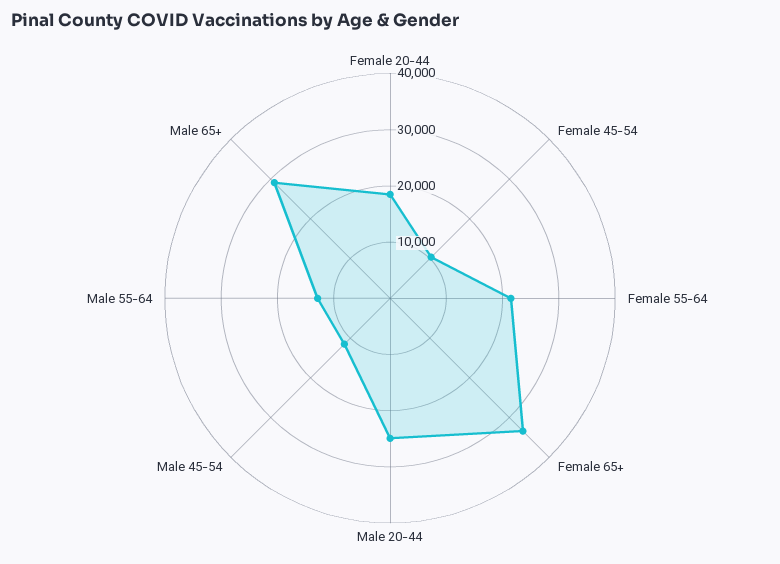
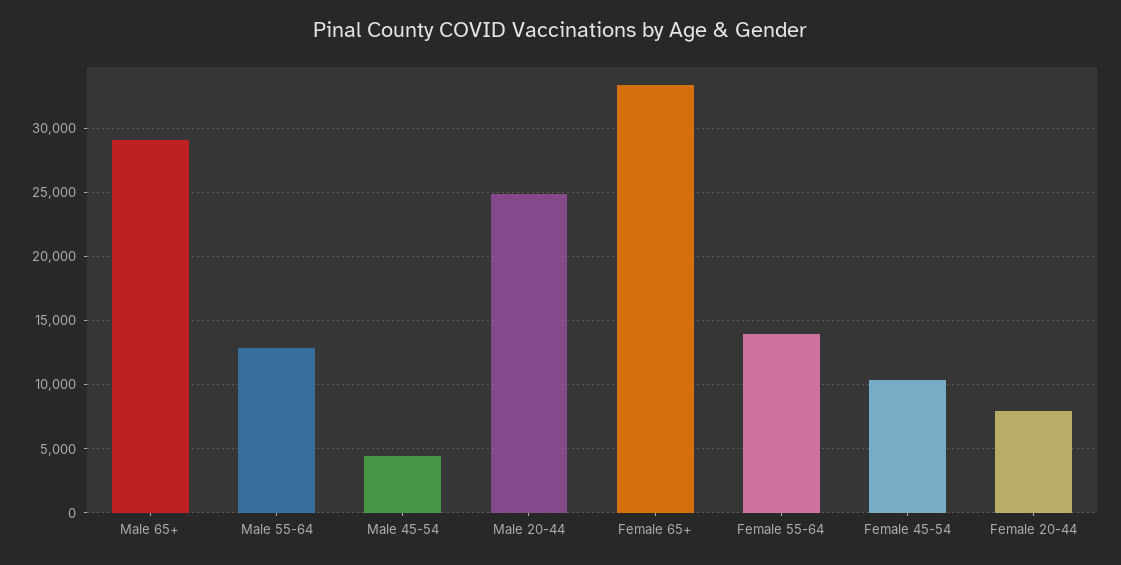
  {
-   "Female 20-44": 18000,
+   "Female 20-44": 8000,
    "Female 45-54": 10500,
-   "Female 55-64": 22000,
+   "Female 55-64": 14000,
    "Female 65+": 33500,
    "Male 20-44": 25000,
-   "Male 45-54": 12000,
+   "Male 45-54": 4500,
    "Male 55-64": 13000,
    "Male 65+": 29000
  }

